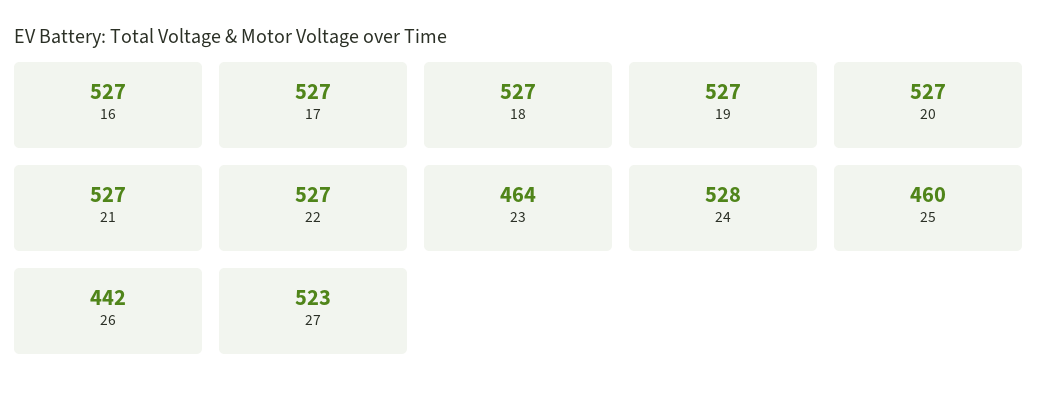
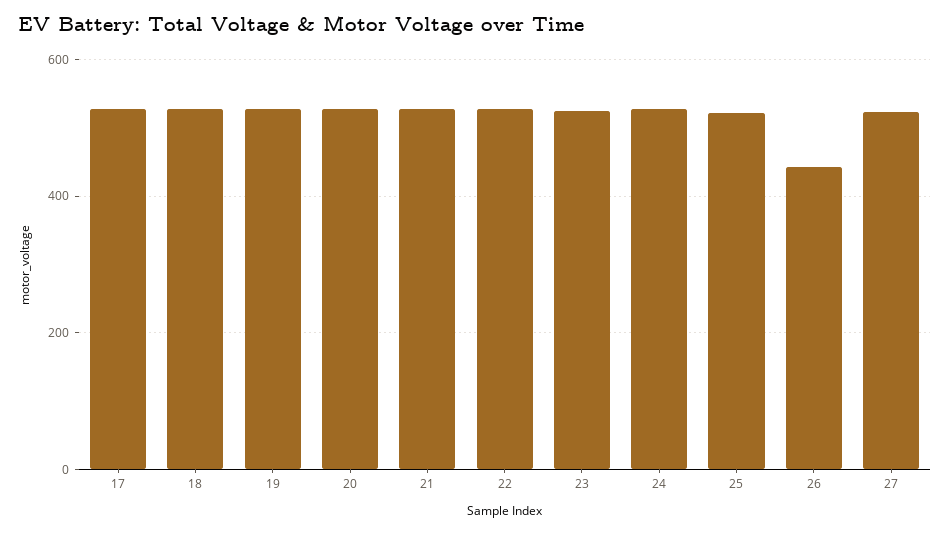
  {
-   "16": 527,
    "17": 527,
    "18": 527,
    "19": 527,
    "20": 527,
    "21": 527,
    "22": 527,
-   "23": 464,
+   "23": 520,
    "24": 528,
-   "25": 460,
+   "25": 520,
    "26": 442,
    "27": 523
  }

